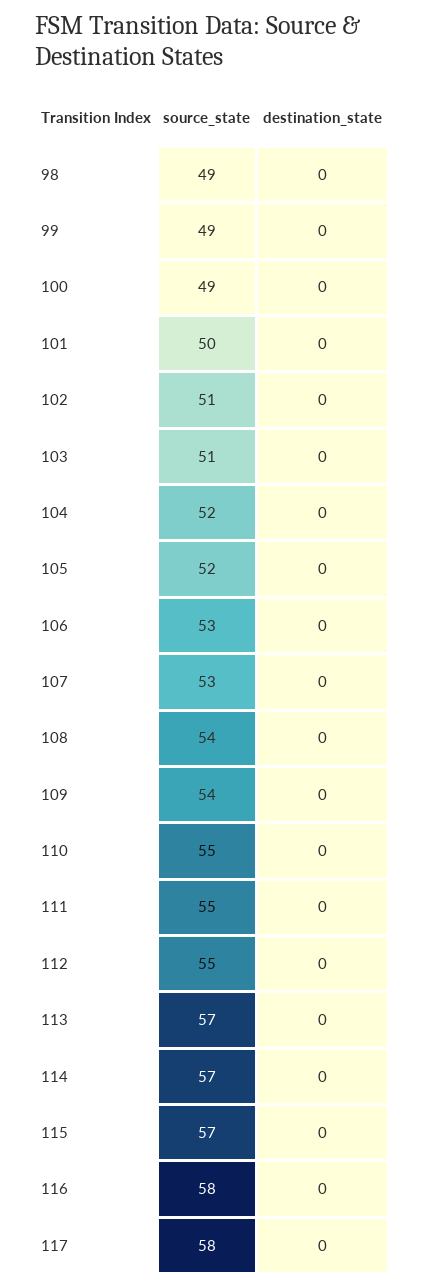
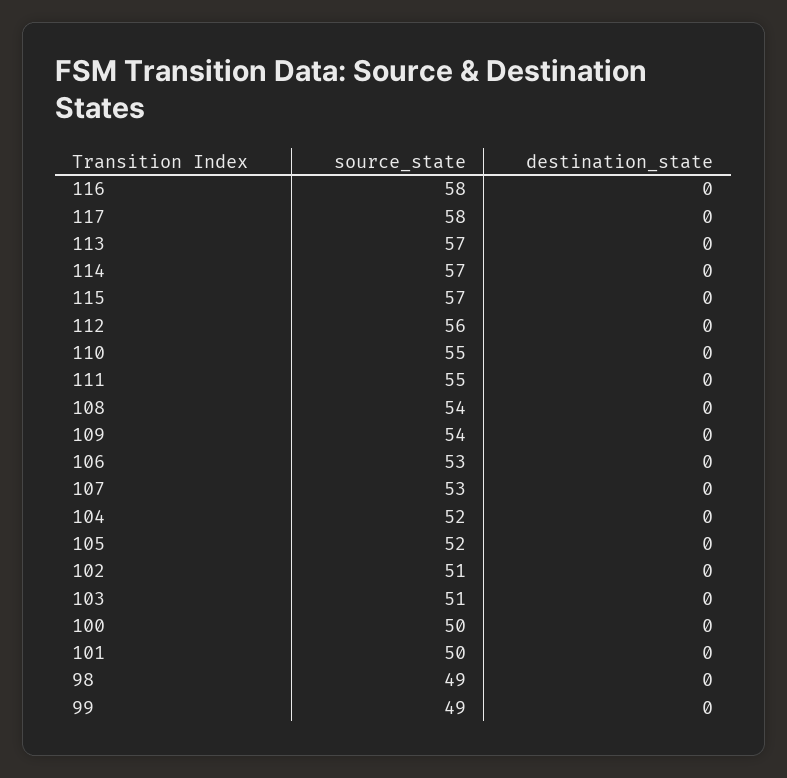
  {
    "source_state": {
      "98": 49,
      "99": 49,
-     "100": 49,
+     "100": 50,
      "101": 50,
      "102": 51,
      "103": 51,
      "104": 52,
      "105": 52,
      "106": 53,
      "107": 53,
      "108": 54,
      "109": 54,
      "110": 55,
      "111": 55,
-     "112": 55,
+     "112": 56,
      "113": 57,
      "114": 57,
      "115": 57,
      "116": 58,
      "117": 58
    },
    "destination_state": {
      "98": 0,
      "99": 0,
      "100": 0,
      "101": 0,
      "102": 0,
      "103": 0,
      "104": 0,
      "105": 0,
      "106": 0,
      "107": 0,
      "108": 0,
      "109": 0,
      "110": 0,
      "111": 0,
      "112": 0,
      "113": 0,
      "114": 0,
      "115": 0,
      "116": 0,
      "117": 0
    }
  }

